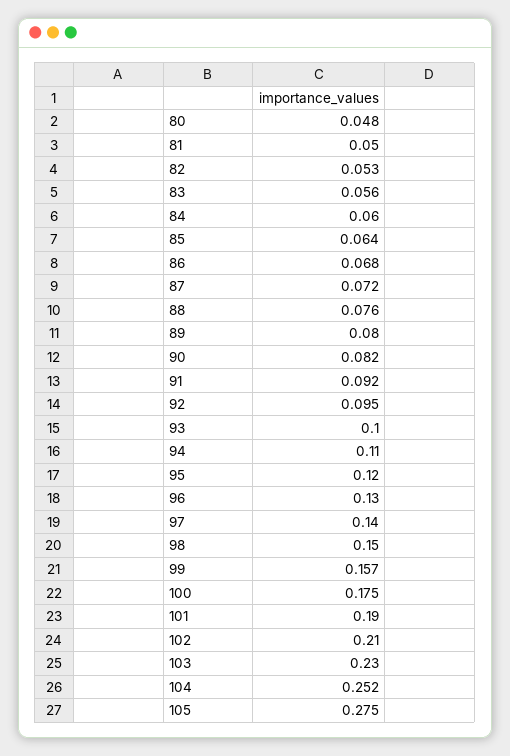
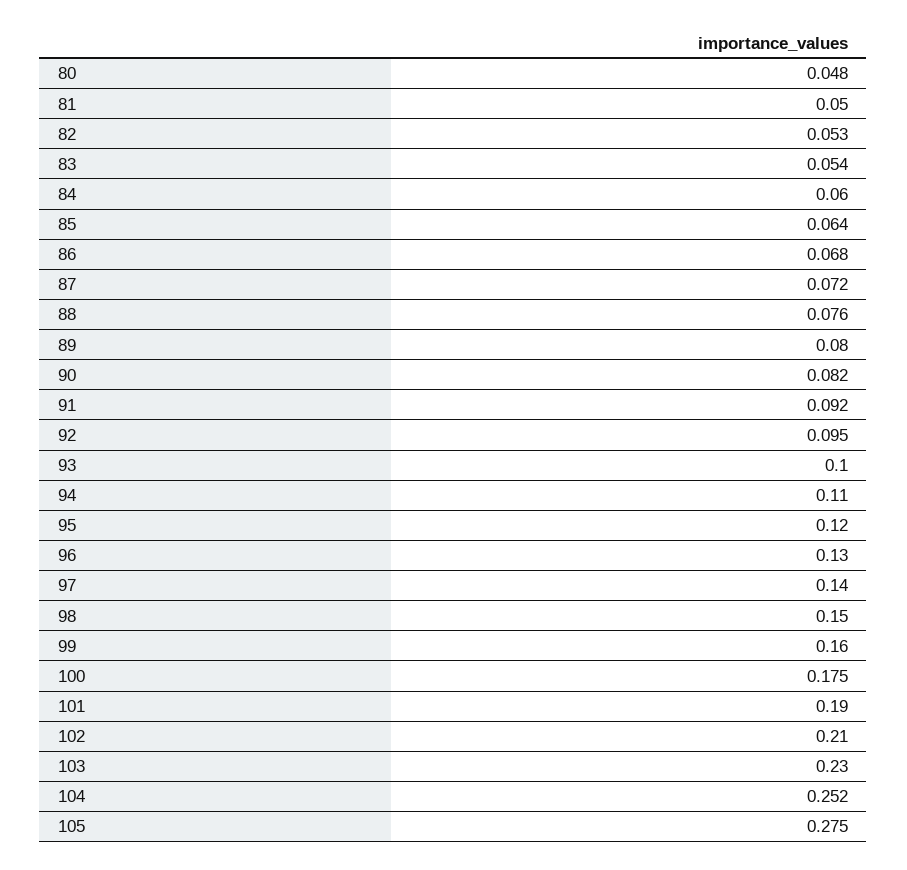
  {
    "80": 0.048,
    "81": 0.05,
    "82": 0.053,
-   "83": 0.056,
+   "83": 0.054,
    "84": 0.06,
    "85": 0.064,
    "86": 0.068,
    "87": 0.072,
    "88": 0.076,
    "89": 0.08,
    "90": 0.082,
    "91": 0.092,
    "92": 0.095,
    "93": 0.1,
    "94": 0.11,
    "95": 0.12,
    "96": 0.13,
    "97": 0.14,
    "98": 0.15,
-   "99": 0.157,
+   "99": 0.16,
    "100": 0.175,
    "101": 0.19,
    "102": 0.21,
    "103": 0.23,
    "104": 0.252,
    "105": 0.275
  }

